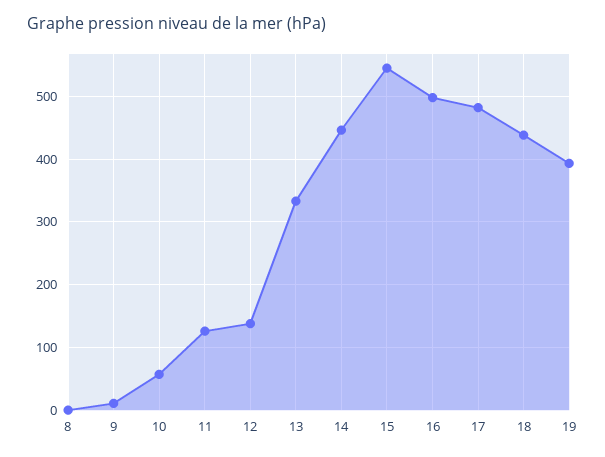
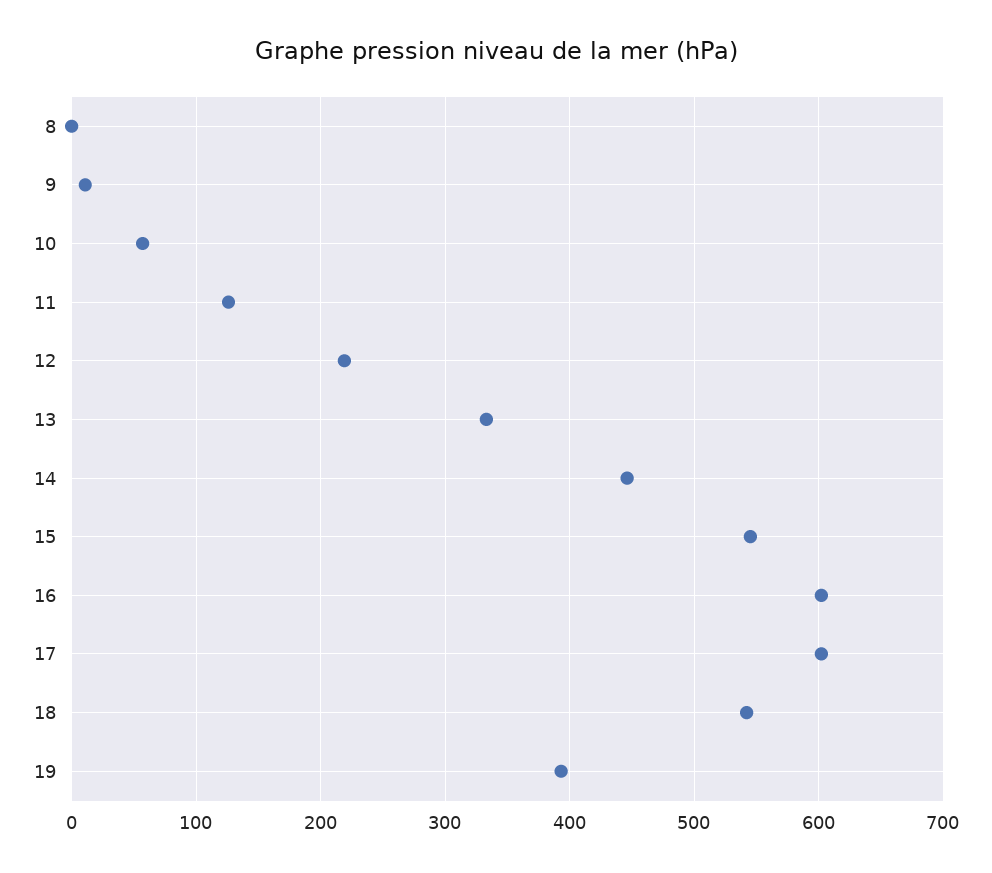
  {
    "8": 0,
    "9": 10,
    "10": 60,
    "11": 130,
-   "12": 140,
+   "12": 220,
    "13": 330,
    "14": 450,
    "15": 550,
-   "16": 500,
+   "16": 600,
-   "17": 480,
+   "17": 600,
-   "18": 440,
+   "18": 540,
    "19": 390
  }

